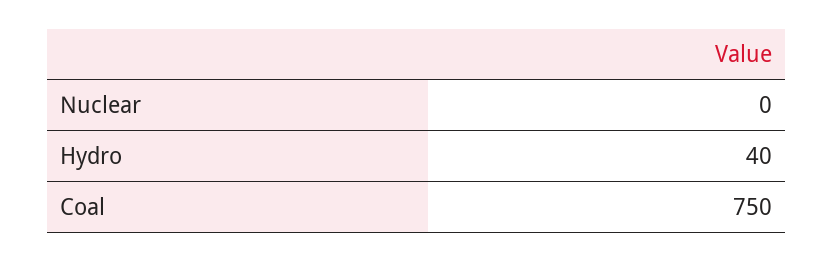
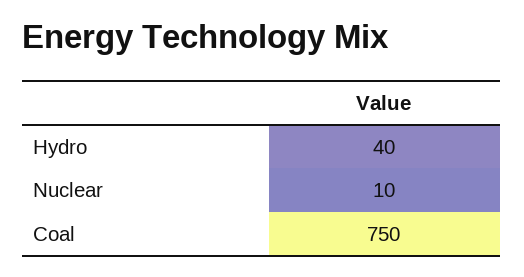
  {
-   "Nuclear": 0,
+   "Nuclear": 10,
    "Hydro": 40,
    "Coal": 750
  }

